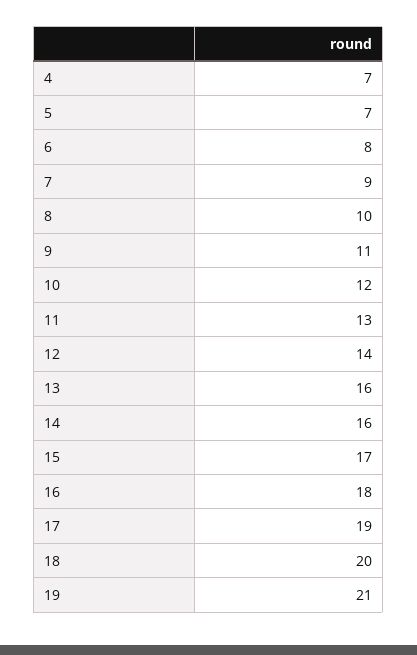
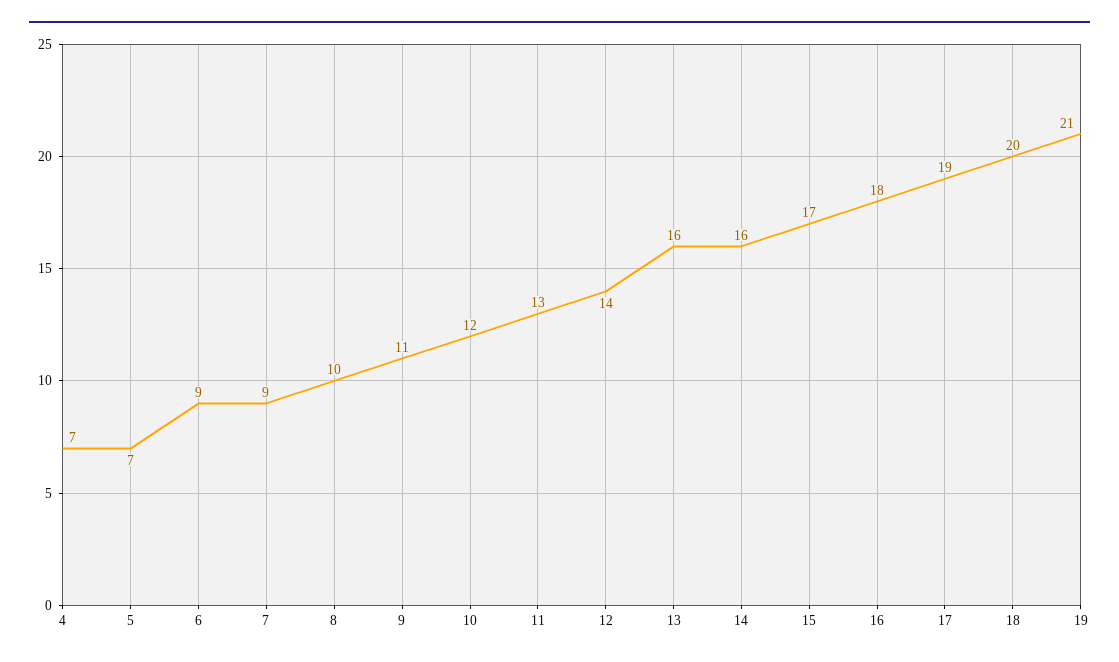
  {
    "4": 7,
    "5": 7,
-   "6": 8,
+   "6": 9,
    "7": 9,
    "8": 10,
    "9": 11,
    "10": 12,
    "11": 13,
    "12": 14,
    "13": 16,
    "14": 16,
    "15": 17,
    "16": 18,
    "17": 19,
    "18": 20,
    "19": 21
  }

